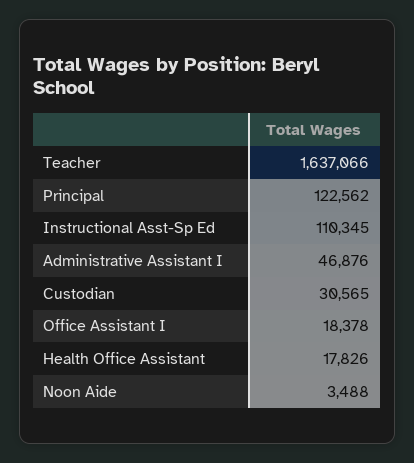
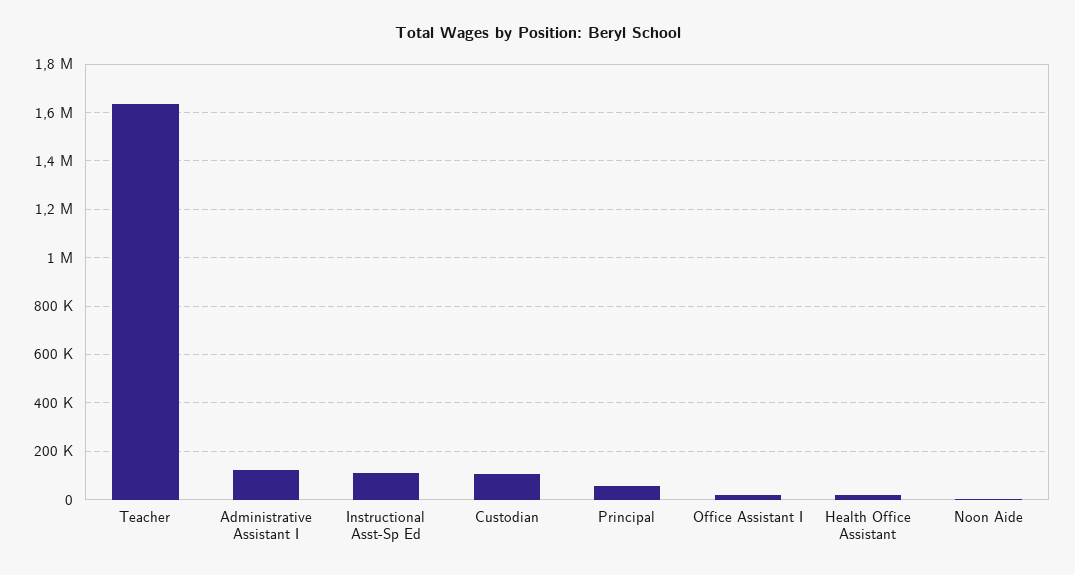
  {
    "Teacher": 1637066,
-   "Principal": 122562,
+   "Principal": 50000,
    "Instructional Asst-Sp Ed": 110345,
-   "Administrative Assistant I": 46876,
+   "Administrative Assistant I": 125000,
-   "Custodian": 30565,
+   "Custodian": 100000,
    "Office Assistant I": 18378,
    "Health Office Assistant": 17826,
    "Noon Aide": 3488
  }

